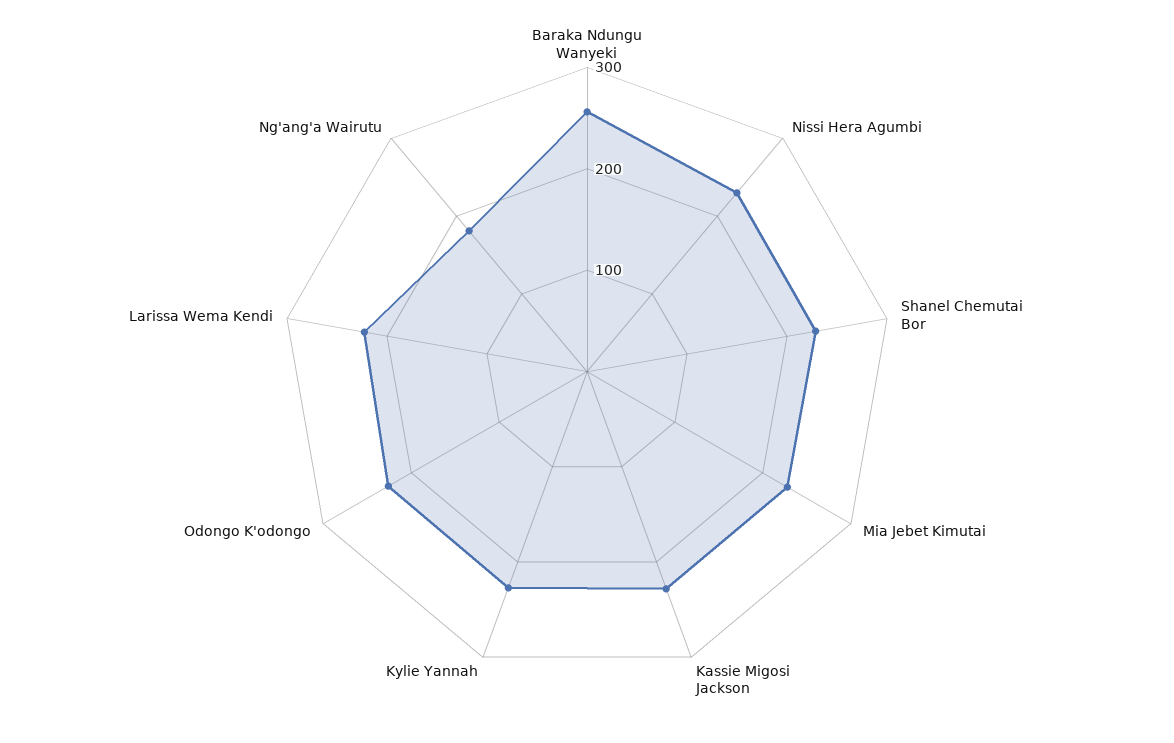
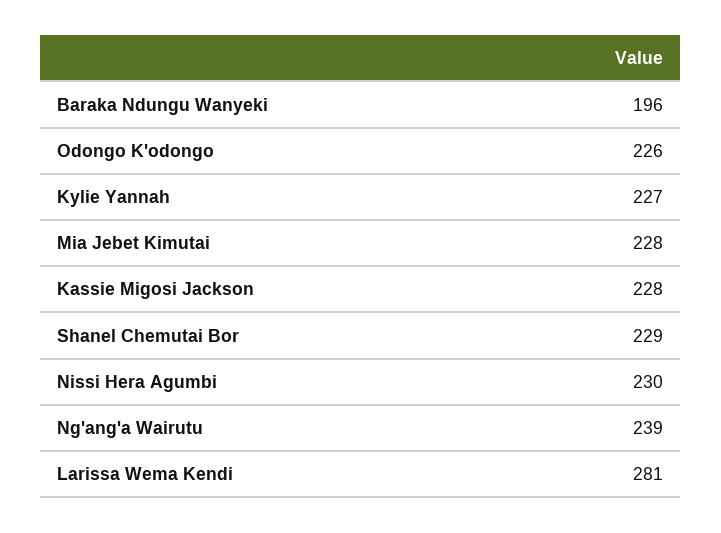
  {
-   "Baraka Ndungu Wanyeki": 260,
+   "Baraka Ndungu Wanyeki": 196,
    "Nissi Hera Agumbi": 230,
    "Shanel Chemutai Bor": 229,
    "Mia Jebet Kimutai": 228,
    "Kassie Migosi Jackson": 228,
    "Kylie Yannah": 227,
    "Odongo K'odongo": 226,
-   "Larissa Wema Kendi": 220,
+   "Larissa Wema Kendi": 281,
-   "Ng'ang'a Wairutu": 180
+   "Ng'ang'a Wairutu": 239
  }

